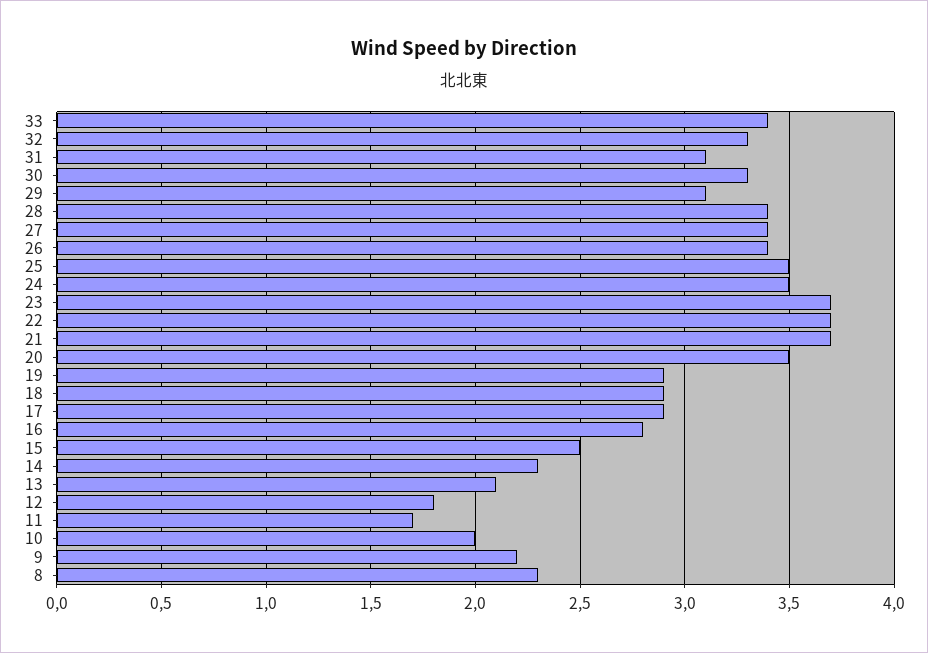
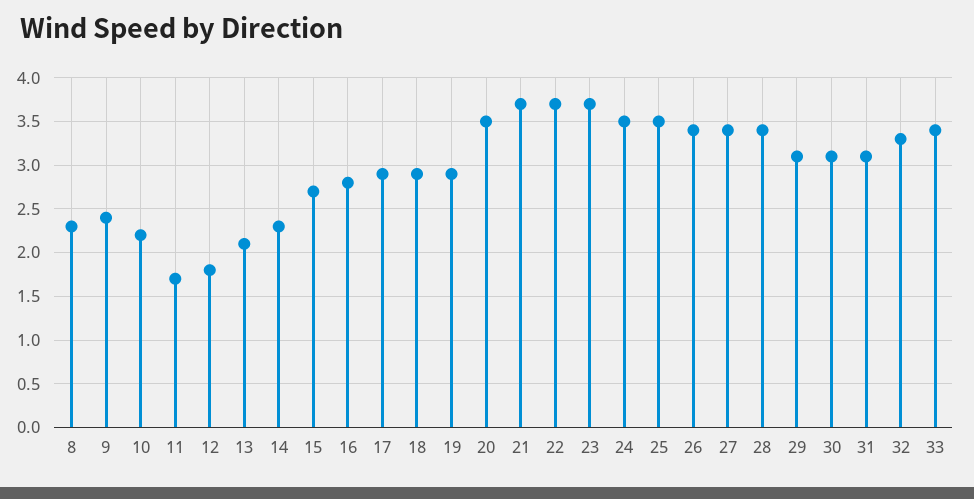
  {
    "33": 3.4,
    "32": 3.3,
    "31": 3.1,
-   "30": 3.3,
+   "30": 3.1,
    "29": 3.1,
    "28": 3.4,
    "27": 3.4,
    "26": 3.4,
    "25": 3.5,
    "24": 3.5,
    "23": 3.7,
    "22": 3.7,
    "21": 3.7,
    "20": 3.5,
    "19": 2.9,
    "18": 2.9,
    "17": 2.9,
    "16": 2.8,
-   "15": 2.5,
+   "15": 2.7,
    "14": 2.3,
    "13": 2.1,
    "12": 1.8,
    "11": 1.7,
-   "10": 2,
+   "10": 2.2,
-   "9": 2.2,
+   "9": 2.4,
    "8": 2.3
  }

